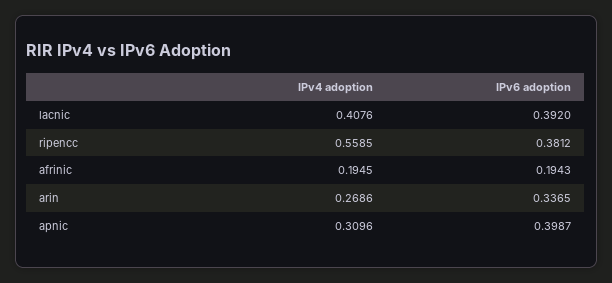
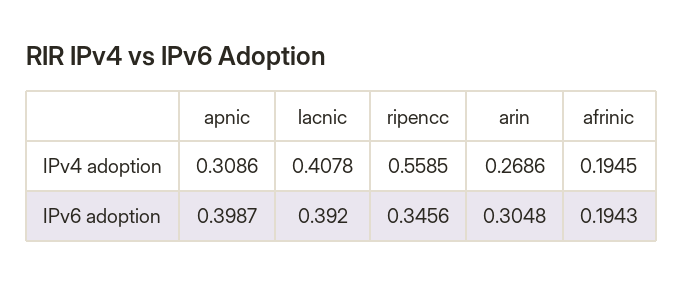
  {
    "IPv4 adoption": {
-     "lacnic": 0.4076,
+     "lacnic": 0.4078,
      "ripencc": 0.5585,
      "afrinic": 0.1945,
      "arin": 0.2686,
-     "apnic": 0.3096
+     "apnic": 0.3086
    },
    "IPv6 adoption": {
      "lacnic": 0.392,
-     "ripencc": 0.3812,
+     "ripencc": 0.3456,
      "afrinic": 0.1943,
-     "arin": 0.3365,
+     "arin": 0.3048,
      "apnic": 0.3987
    }
  }

